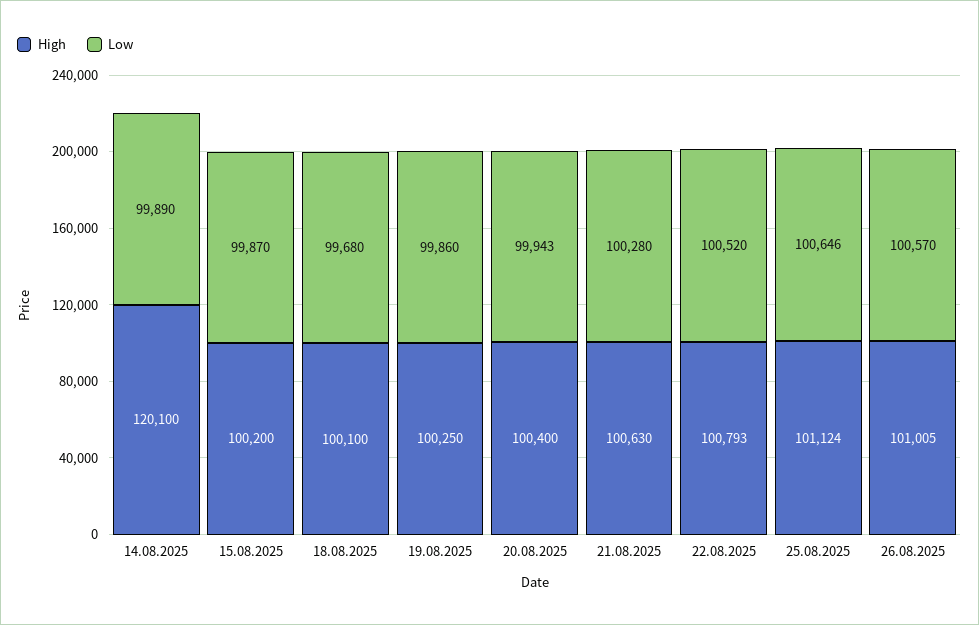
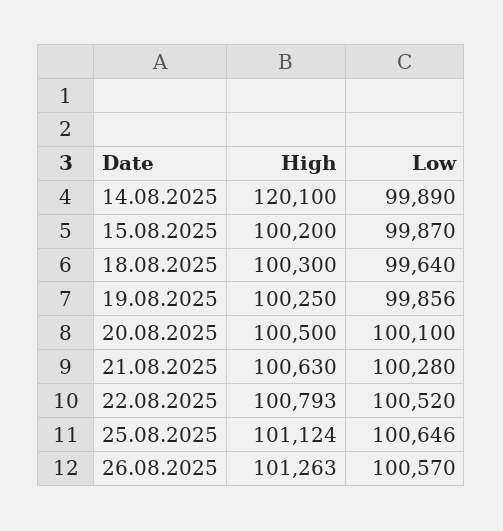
  {
    "High": {
      "14.08.2025": 120100,
      "15.08.2025": 100200,
-     "18.08.2025": 100100,
+     "18.08.2025": 100300,
      "19.08.2025": 100250,
-     "20.08.2025": 100400,
+     "20.08.2025": 100500,
      "21.08.2025": 100630,
      "22.08.2025": 100793,
      "25.08.2025": 101124,
-     "26.08.2025": 101005
+     "26.08.2025": 101263
    },
    "Low": {
      "14.08.2025": 99890,
      "15.08.2025": 99870,
-     "18.08.2025": 99680,
+     "18.08.2025": 99640,
-     "19.08.2025": 99860,
+     "19.08.2025": 99856,
-     "20.08.2025": 99943,
+     "20.08.2025": 100100,
      "21.08.2025": 100280,
      "22.08.2025": 100520,
      "25.08.2025": 100646,
      "26.08.2025": 100570
    }
  }

